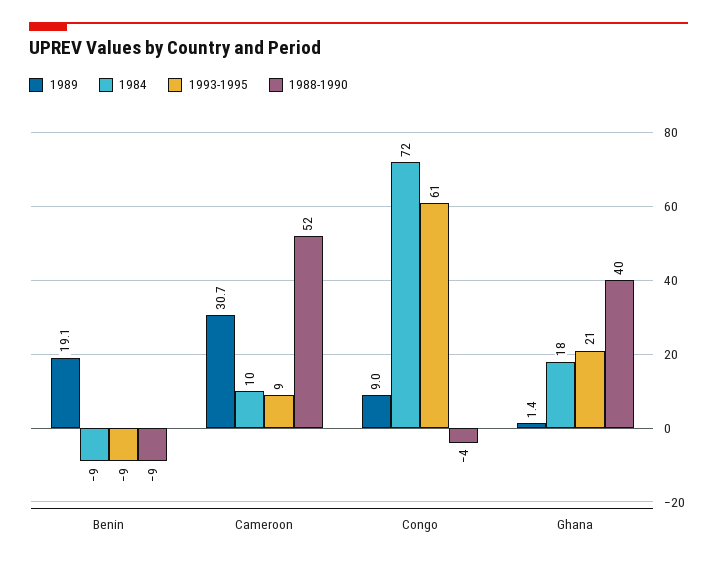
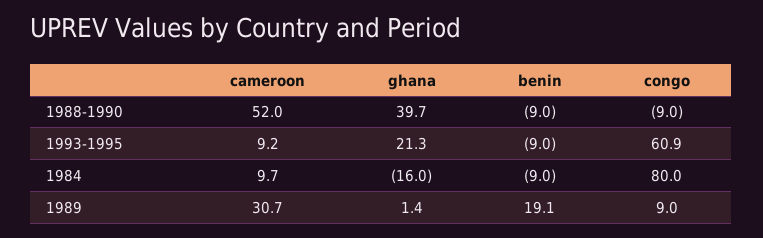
  {
    "1989": {
      "Benin": 19.1,
      "Cameroon": 30.7,
      "Congo": 9,
      "Ghana": 1.4
    },
    "1984": {
      "Benin": -9,
      "Cameroon": 9.7,
-     "Congo": 72,
+     "Congo": 80,
-     "Ghana": 18
+     "Ghana": -16
    },
    "1993-1995": {
      "Benin": -9,
      "Cameroon": 9.2,
      "Congo": 60.9,
      "Ghana": 21.3
    },
    "1988-1990": {
      "Benin": -9,
      "Cameroon": 52,
-     "Congo": -4,
+     "Congo": -9,
      "Ghana": 39.7
    }
  }

